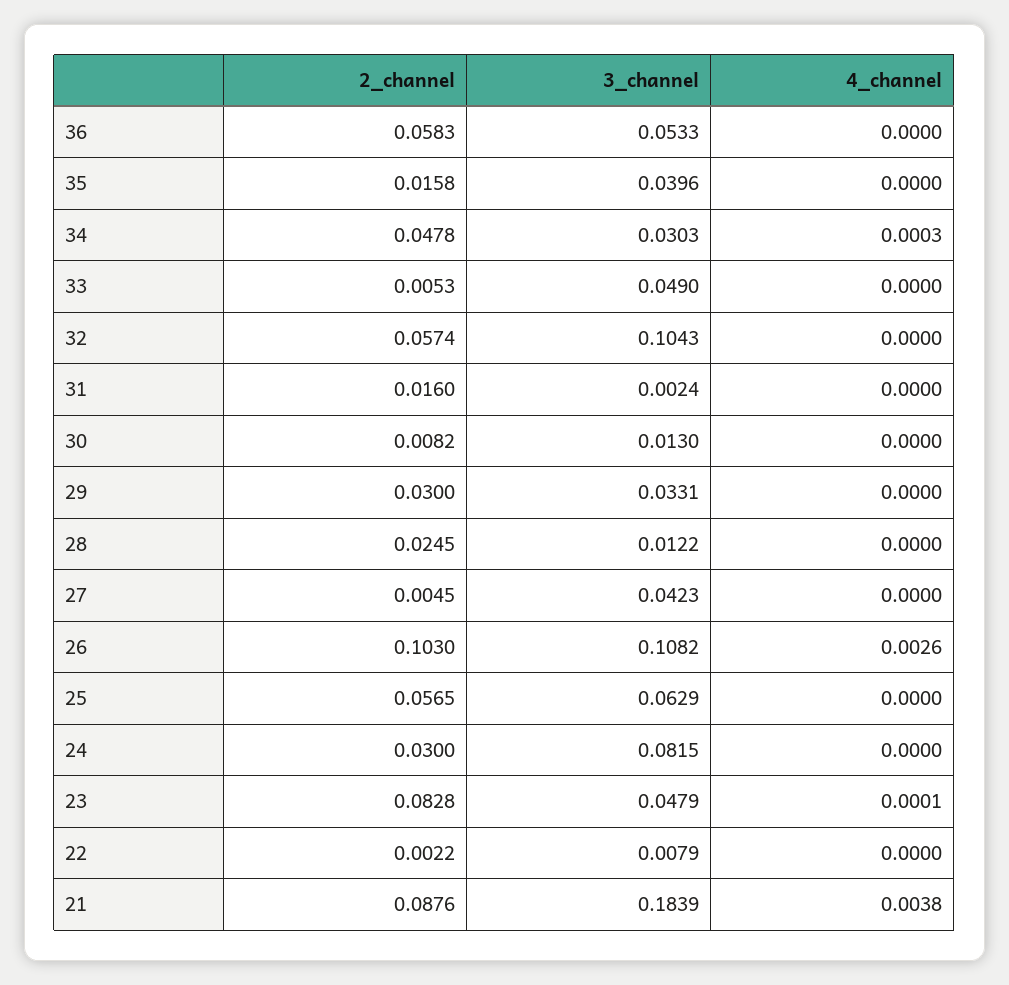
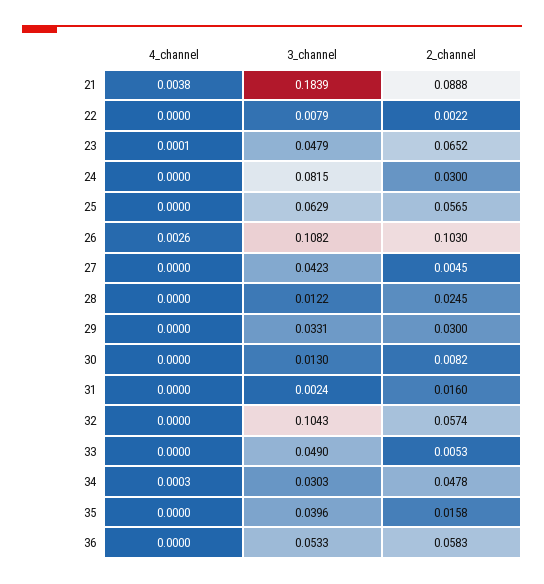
  {
    "2_channel": {
      "36": 0.0583,
      "35": 0.0158,
      "34": 0.0478,
      "33": 0.0053,
      "32": 0.0574,
      "31": 0.016,
      "30": 0.0082,
      "29": 0.03,
      "28": 0.0245,
      "27": 0.0045,
      "26": 0.103,
      "25": 0.0565,
      "24": 0.03,
-     "23": 0.0828,
+     "23": 0.0652,
      "22": 0.0022,
-     "21": 0.0876
+     "21": 0.0888
    },
    "3_channel": {
      "36": 0.0533,
      "35": 0.0396,
      "34": 0.0303,
      "33": 0.049,
      "32": 0.1043,
      "31": 0.0024,
      "30": 0.013,
      "29": 0.0331,
      "28": 0.0122,
      "27": 0.0423,
      "26": 0.1082,
      "25": 0.0629,
      "24": 0.0815,
      "23": 0.0479,
      "22": 0.0079,
      "21": 0.1839
    },
    "4_channel": {
      "36": 0,
      "35": 0,
      "34": 0.0003,
      "33": 0,
      "32": 0,
      "31": 0,
      "30": 0,
      "29": 0,
      "28": 0,
      "27": 0,
      "26": 0.0026,
      "25": 0,
      "24": 0,
      "23": 0.0001,
      "22": 0,
      "21": 0.0038
    }
  }

